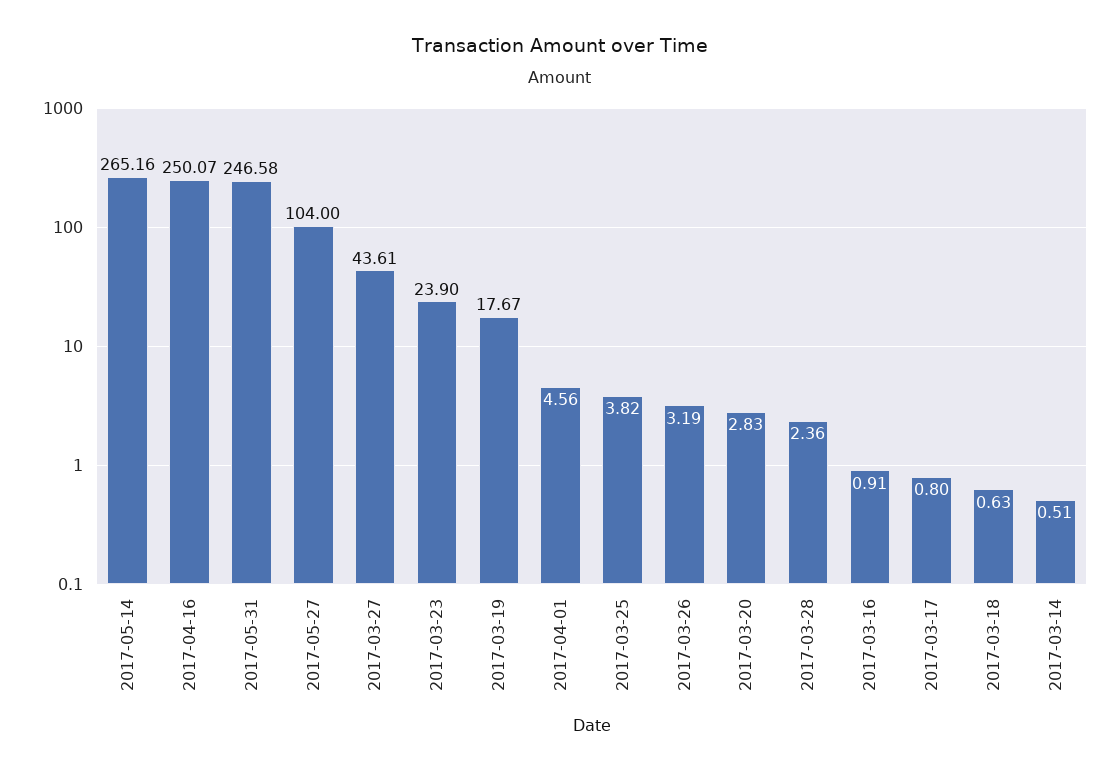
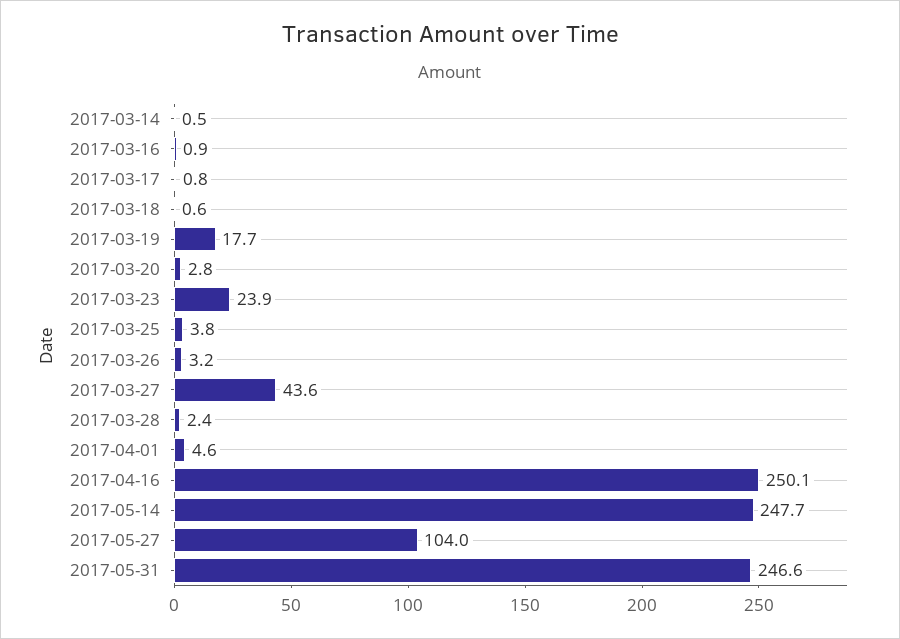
  {
-   "2017-05-14": 265.16,
+   "2017-05-14": 247.7,
    "2017-04-16": 250.07,
    "2017-05-31": 246.58,
    "2017-05-27": 104,
    "2017-03-27": 43.61,
    "2017-03-23": 23.9,
    "2017-03-19": 17.67,
    "2017-04-01": 4.56,
    "2017-03-25": 3.82,
    "2017-03-26": 3.19,
    "2017-03-20": 2.83,
    "2017-03-28": 2.36,
    "2017-03-16": 0.91,
    "2017-03-17": 0.8,
    "2017-03-18": 0.63,
    "2017-03-14": 0.51
  }

